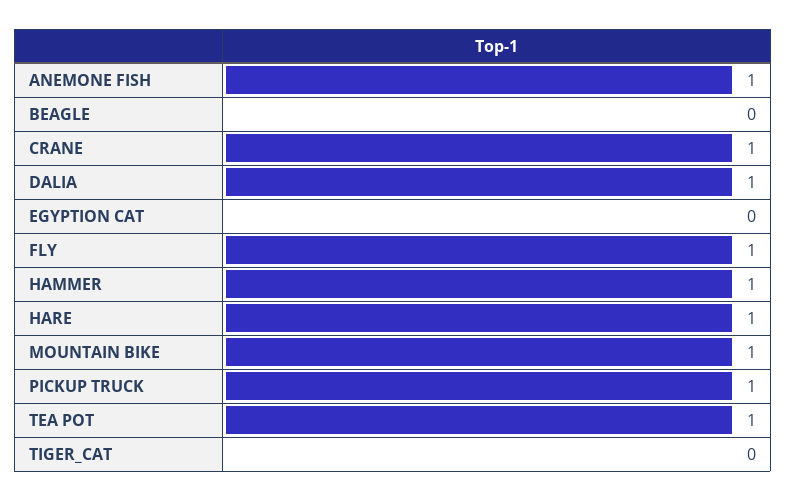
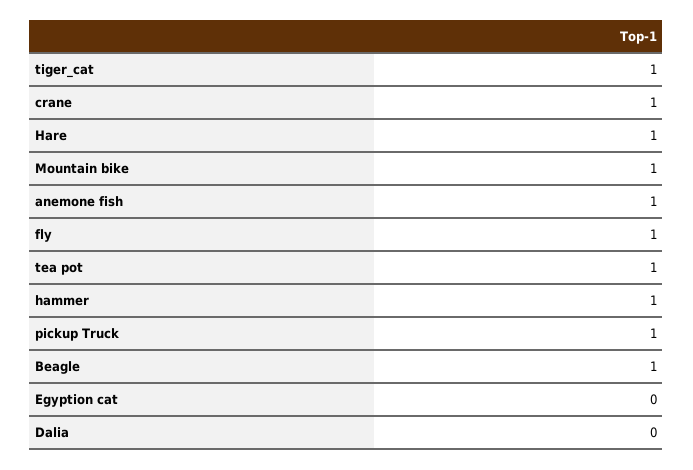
  {
    "ANEMONE FISH": 1,
-   "BEAGLE": 0,
+   "BEAGLE": 1,
    "CRANE": 1,
-   "DALIA": 1,
+   "DALIA": 0,
    "EGYPTION CAT": 0,
    "FLY": 1,
    "HAMMER": 1,
    "HARE": 1,
    "MOUNTAIN BIKE": 1,
    "PICKUP TRUCK": 1,
    "TEA POT": 1,
-   "TIGER_CAT": 0
+   "TIGER_CAT": 1
  }

